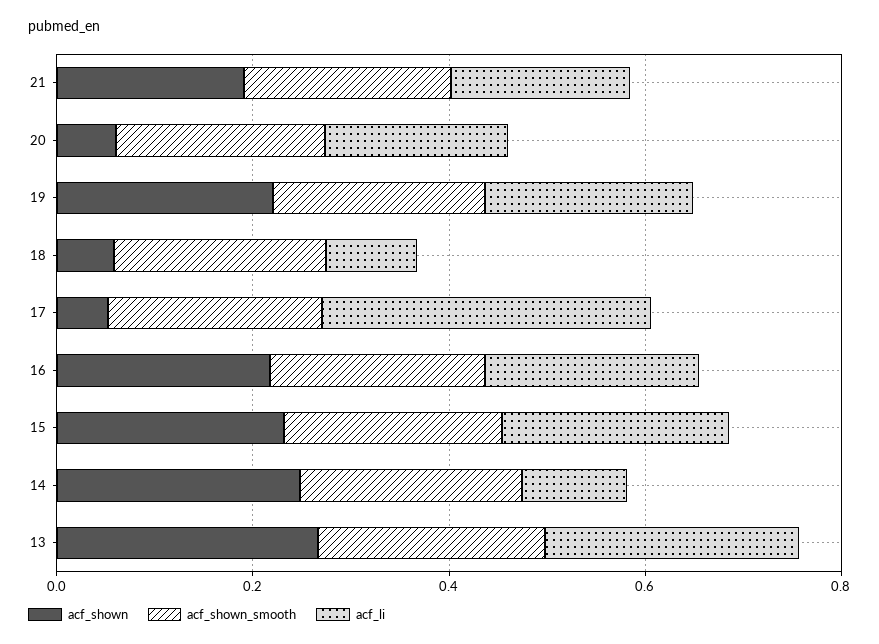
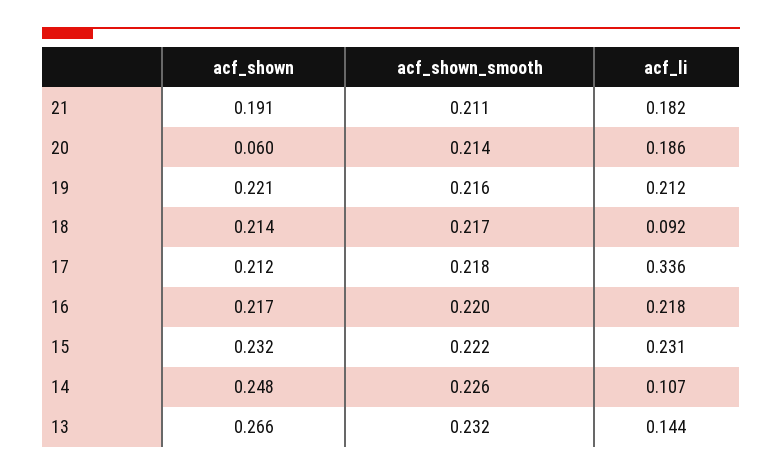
  {
    "acf_shown": {
      "21": 0.191,
      "20": 0.06,
      "19": 0.221,
-     "18": 0.05,
+     "18": 0.214,
-     "17": 0.05,
+     "17": 0.212,
      "16": 0.217,
      "15": 0.232,
      "14": 0.248,
      "13": 0.266
    },
    "acf_shown_smooth": {
      "21": 0.211,
      "20": 0.214,
      "19": 0.216,
      "18": 0.217,
      "17": 0.218,
      "16": 0.22,
      "15": 0.222,
      "14": 0.226,
      "13": 0.232
    },
    "acf_li": {
      "21": 0.182,
      "20": 0.186,
      "19": 0.212,
      "18": 0.092,
      "17": 0.336,
      "16": 0.218,
      "15": 0.231,
      "14": 0.107,
-     "13": 0.25
+     "13": 0.144
    }
  }

